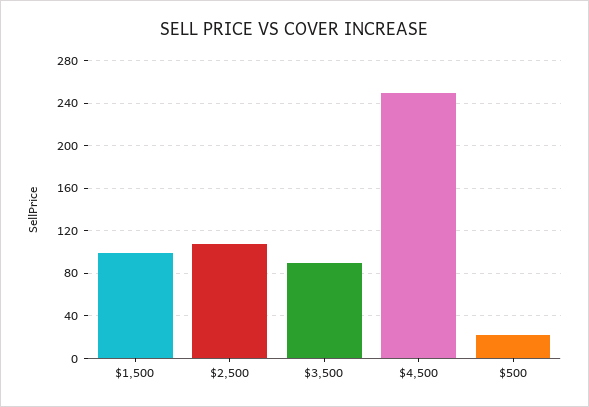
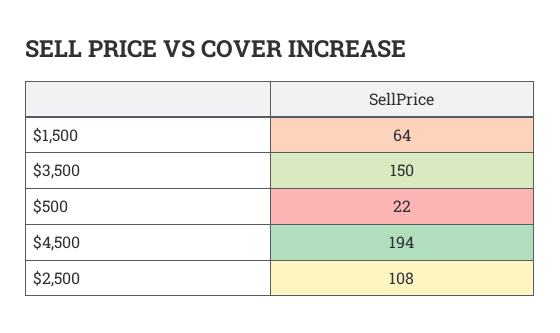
  {
-   "$1,500": 100,
+   "$1,500": 64,
    "$2,500": 108,
-   "$3,500": 90,
+   "$3,500": 150,
-   "$4,500": 250,
+   "$4,500": 194,
    "$500": 22
  }

